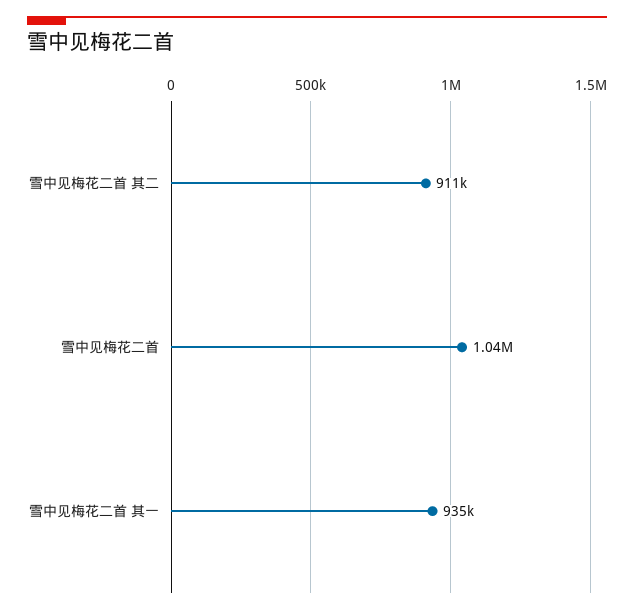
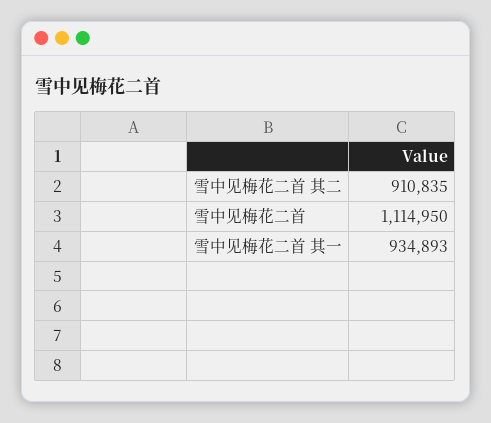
  {
    "雪中见梅花二首 其二": 910835,
-   "雪中见梅花二首": 1040000,
+   "雪中见梅花二首": 1114950,
    "雪中见梅花二首 其一": 934893
  }

